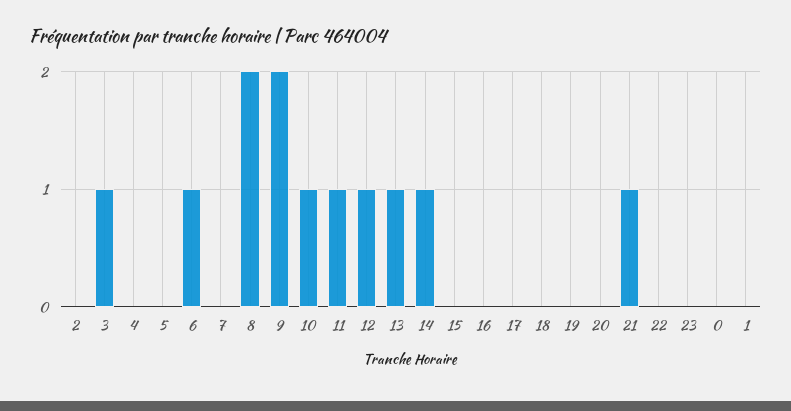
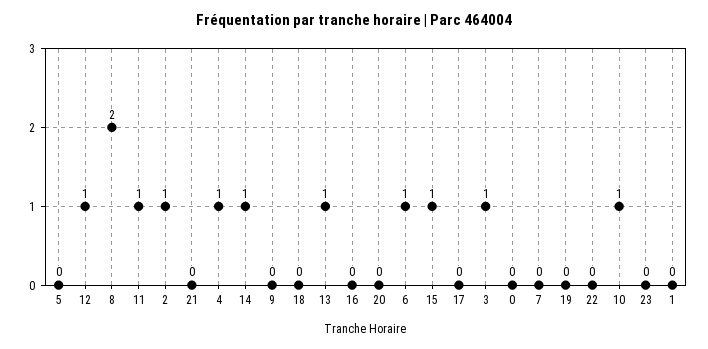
  {
-   "2": 0,
+   "2": 1,
    "3": 1,
-   "4": 0,
+   "4": 1,
    "5": 0,
    "6": 1,
    "7": 0,
    "8": 2,
-   "9": 2,
+   "9": 0,
    "10": 1,
    "11": 1,
    "12": 1,
    "13": 1,
    "14": 1,
-   "15": 0,
+   "15": 1,
    "16": 0,
    "17": 0,
    "18": 0,
    "19": 0,
    "20": 0,
-   "21": 1,
+   "21": 0,
    "22": 0,
    "23": 0,
    "0": 0,
    "1": 0
  }

